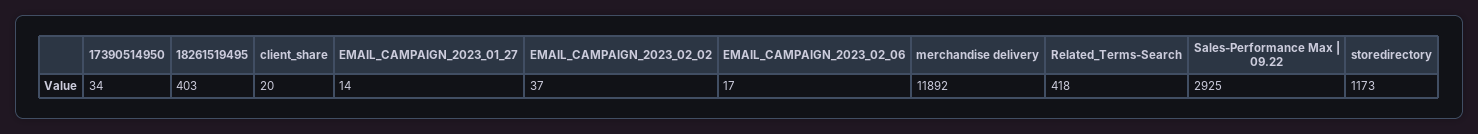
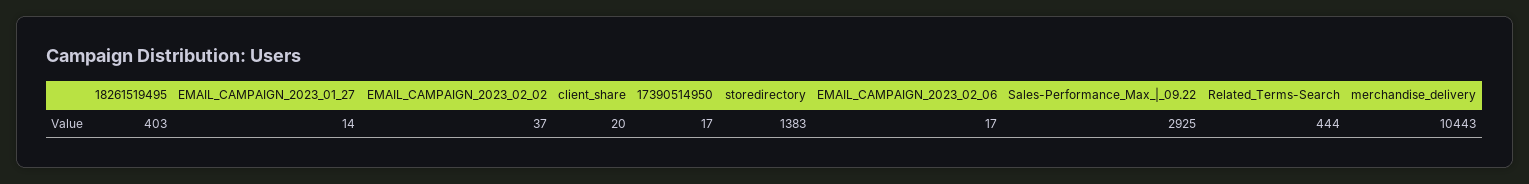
  {
-   "17390514950": 34,
+   "17390514950": 17,
    "18261519495": 403,
    "client_share": 20,
    "EMAIL_CAMPAIGN_2023_01_27": 14,
    "EMAIL_CAMPAIGN_2023_02_02": 37,
    "EMAIL_CAMPAIGN_2023_02_06": 17,
-   "merchandise delivery": 11892,
+   "merchandise delivery": 10443,
-   "Related_Terms-Search": 418,
+   "Related_Terms-Search": 444,
    "Sales-Performance Max | 09.22": 2925,
-   "storedirectory": 1173
+   "storedirectory": 1383
  }

